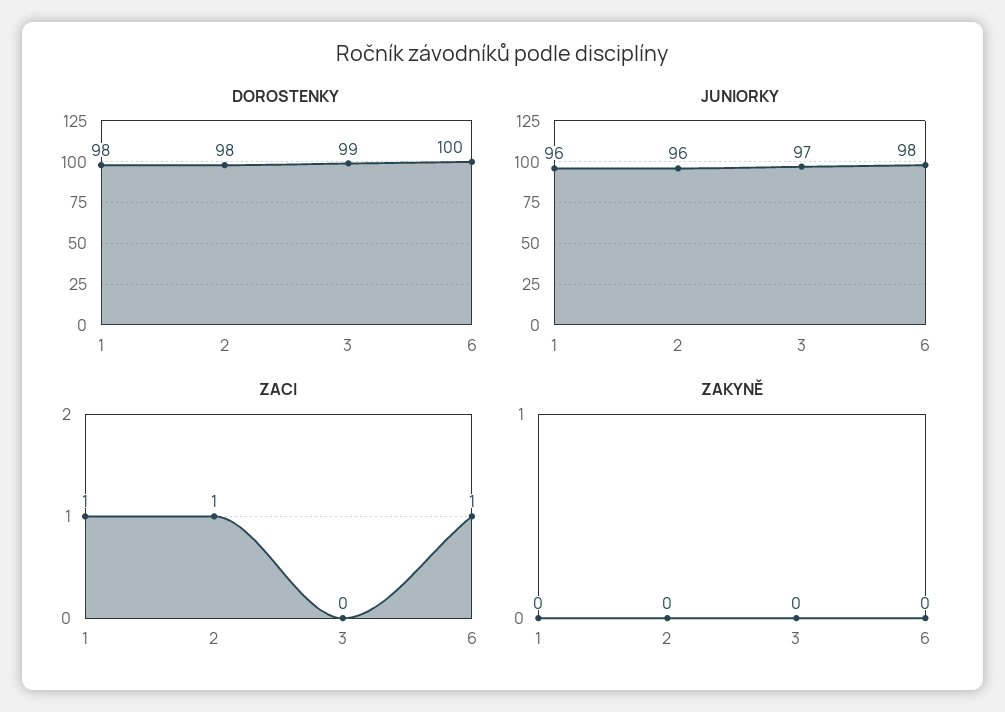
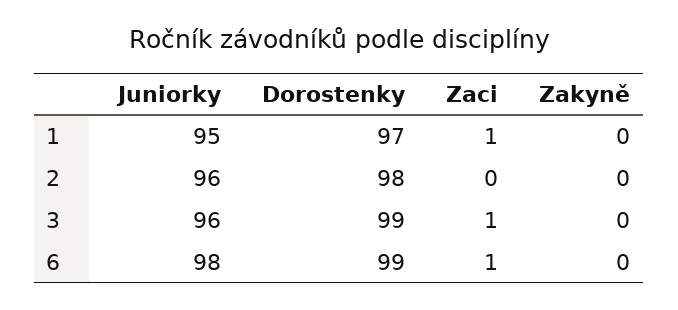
  {
    "DOROSTENKY": {
-     "1": 98,
+     "1": 97,
      "2": 98,
      "3": 99,
-     "6": 100
+     "6": 99
    },
    "JUNIORKY": {
-     "1": 96,
+     "1": 95,
      "2": 96,
-     "3": 97,
+     "3": 96,
      "6": 98
    },
    "ZACI": {
      "1": 1,
-     "2": 1,
+     "2": 0,
-     "3": 0,
+     "3": 1,
      "6": 1
    },
    "ZAKYNĚ": {
      "1": 0,
      "2": 0,
      "3": 0,
      "6": 0
    }
  }

